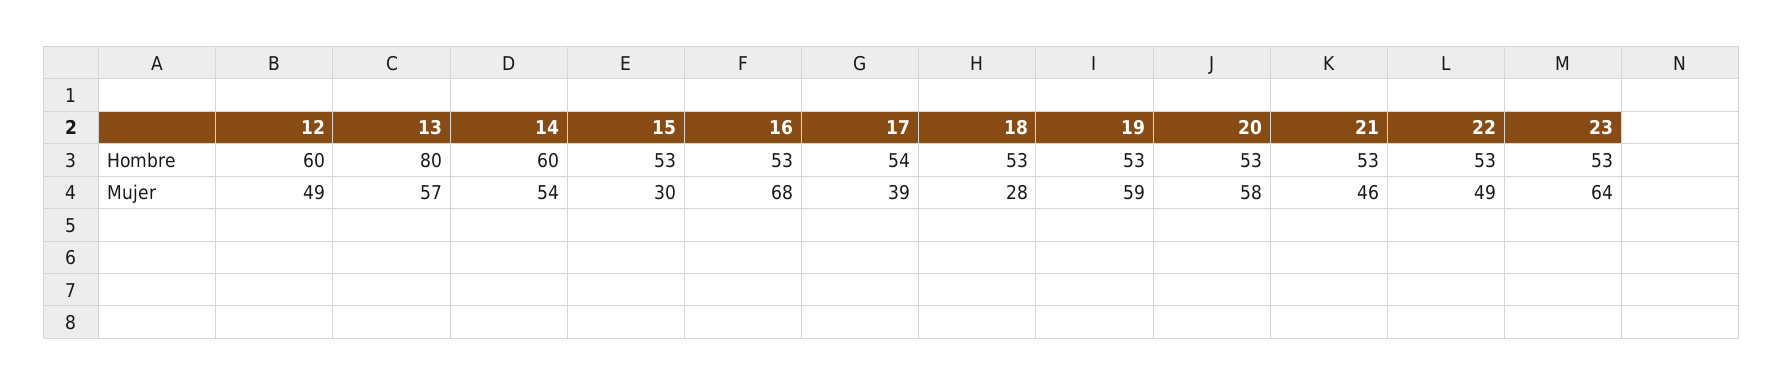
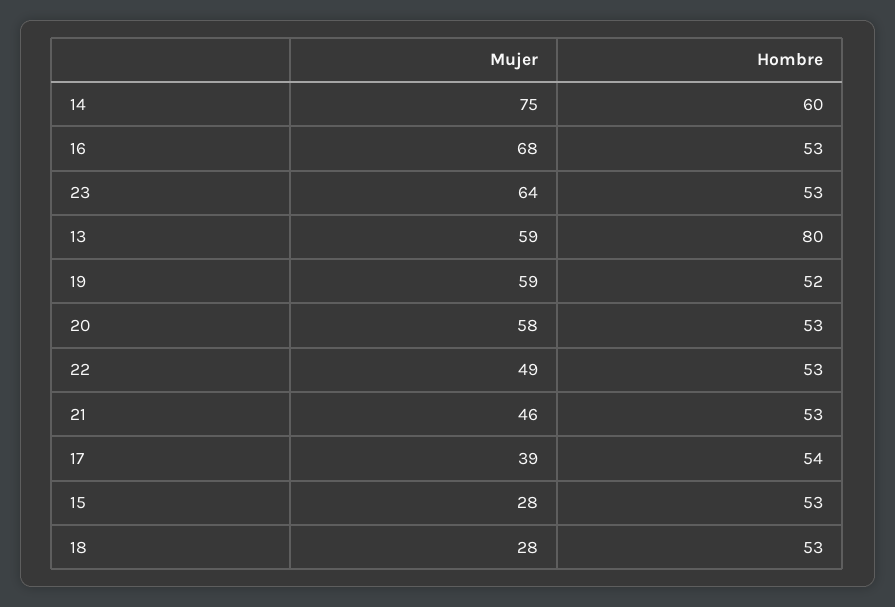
  {
-   "12": {
-     "Hombre": 60,
-     "Mujer": 49
-   },
    "13": {
      "Hombre": 80,
-     "Mujer": 57
+     "Mujer": 59
    },
    "14": {
      "Hombre": 60,
-     "Mujer": 54
+     "Mujer": 75
    },
    "15": {
      "Hombre": 53,
-     "Mujer": 30
+     "Mujer": 28
    },
    "16": {
      "Hombre": 53,
      "Mujer": 68
    },
    "17": {
      "Hombre": 54,
      "Mujer": 39
    },
    "18": {
      "Hombre": 53,
      "Mujer": 28
    },
    "19": {
-     "Hombre": 53,
+     "Hombre": 52,
      "Mujer": 59
    },
    "20": {
      "Hombre": 53,
      "Mujer": 58
    },
    "21": {
      "Hombre": 53,
      "Mujer": 46
    },
    "22": {
      "Hombre": 53,
      "Mujer": 49
    },
    "23": {
      "Hombre": 53,
      "Mujer": 64
    }
  }

